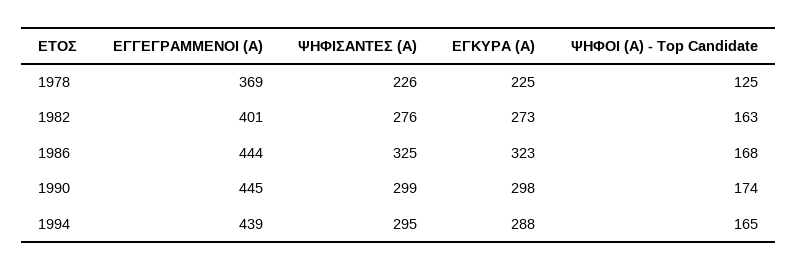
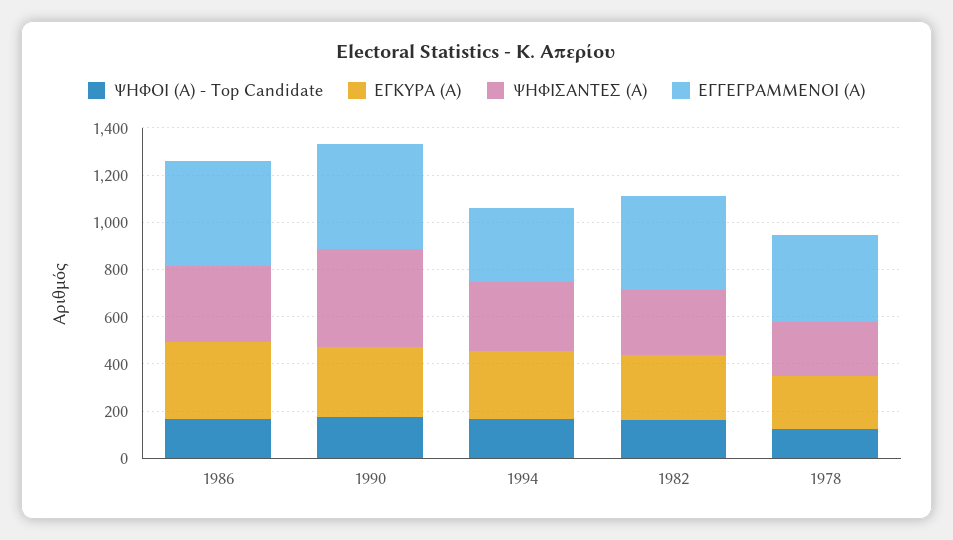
  {
    "ΕΓΓΕΓΡΑΜΜΕΝΟΙ (Α)": {
      "1978": 369,
      "1982": 401,
      "1986": 444,
      "1990": 445,
-     "1994": 439
+     "1994": 300
    },
    "ΨΗΦΙΣΑΝΤΕΣ (Α)": {
      "1978": 226,
      "1982": 276,
      "1986": 325,
-     "1990": 299,
+     "1990": 400,
      "1994": 295
    },
    "ΕΓΚΥΡΑ (Α)": {
      "1978": 225,
      "1982": 273,
      "1986": 323,
      "1990": 298,
      "1994": 288
    },
    "ΨΗΦΟΙ (Α) - Top Candidate": {
      "1978": 125,
      "1982": 163,
      "1986": 168,
      "1990": 174,
      "1994": 165
    }
  }

